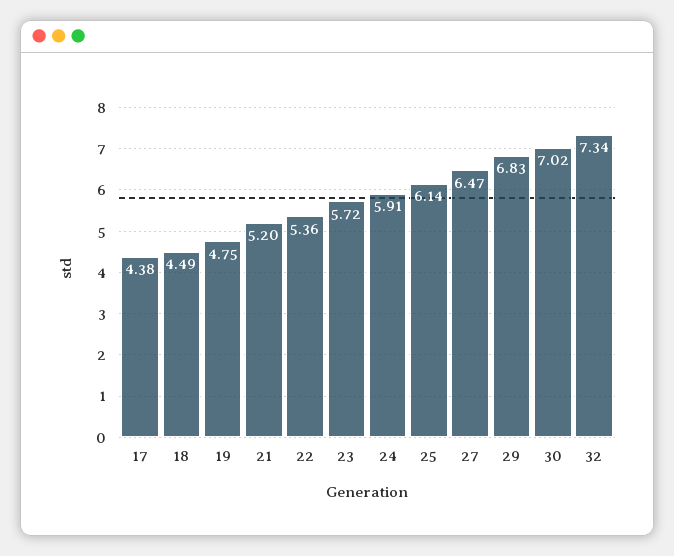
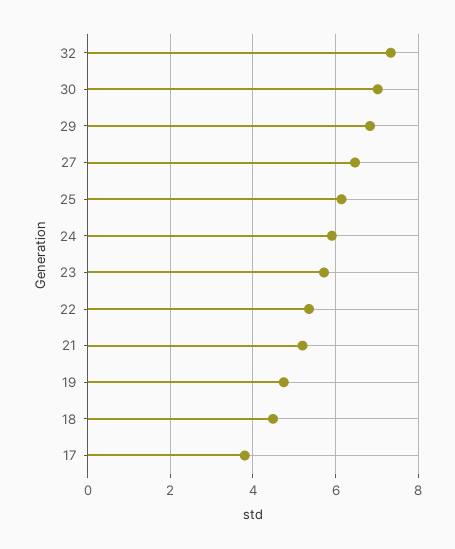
  {
-   "17": 4.38,
+   "17": 3.8,
    "18": 4.49,
    "19": 4.75,
    "21": 5.2,
    "22": 5.36,
    "23": 5.72,
    "24": 5.91,
    "25": 6.14,
    "27": 6.47,
    "29": 6.83,
    "30": 7.02,
    "32": 7.34
  }

